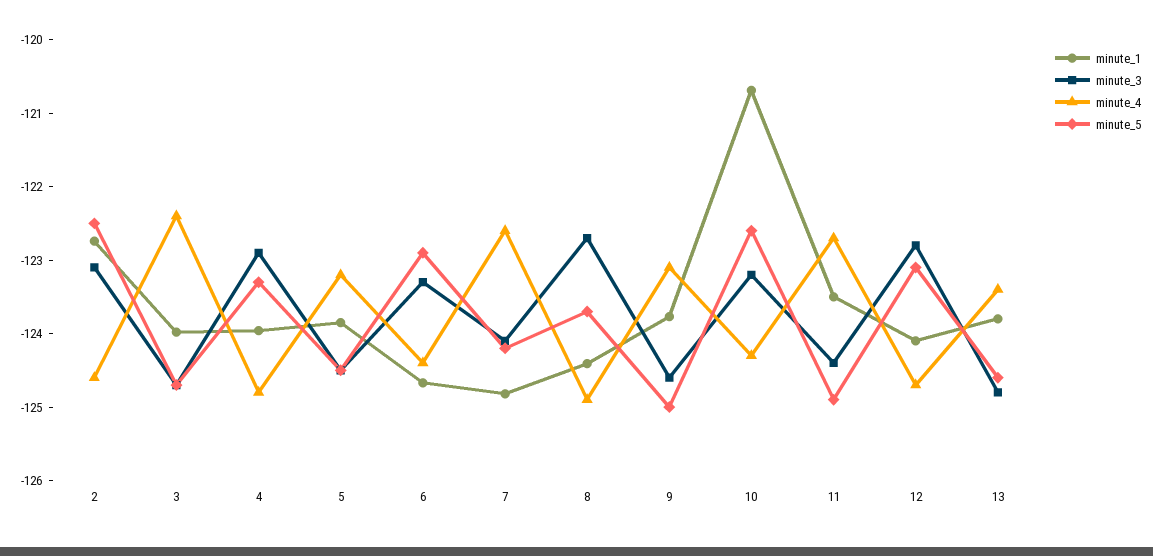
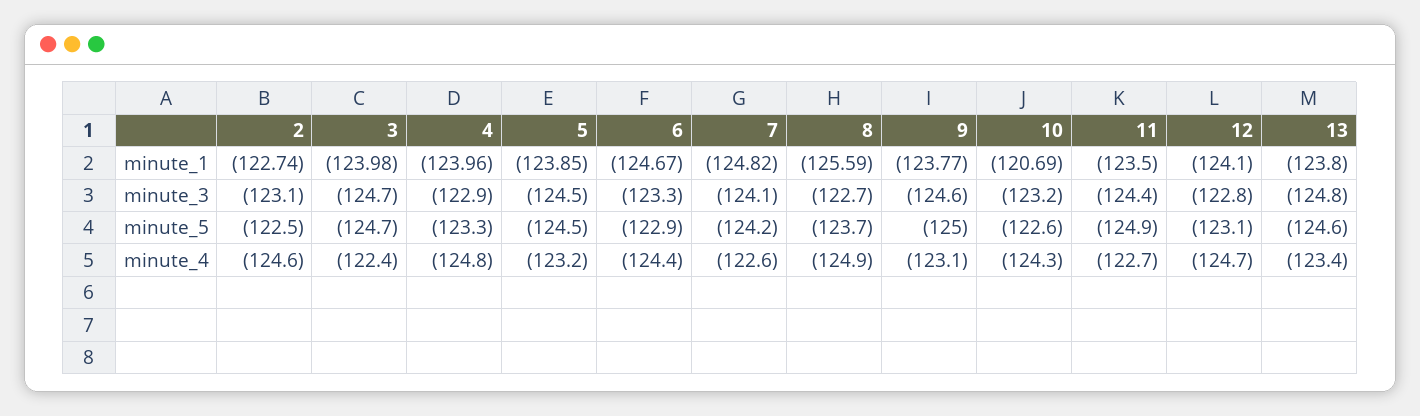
  {
    "minute_1": {
      "2": -122.74,
      "3": -123.98,
      "4": -123.96,
      "5": -123.85,
      "6": -124.67,
      "7": -124.82,
-     "8": -124.4,
+     "8": -125.59,
      "9": -123.77,
      "10": -120.69,
      "11": -123.5,
      "12": -124.1,
      "13": -123.8
    },
    "minute_3": {
      "2": -123.1,
      "3": -124.7,
      "4": -122.9,
      "5": -124.5,
      "6": -123.3,
      "7": -124.1,
      "8": -122.7,
      "9": -124.6,
      "10": -123.2,
      "11": -124.4,
      "12": -122.8,
      "13": -124.8
    },
    "minute_4": {
      "2": -124.6,
      "3": -122.4,
      "4": -124.8,
      "5": -123.2,
      "6": -124.4,
      "7": -122.6,
      "8": -124.9,
      "9": -123.1,
      "10": -124.3,
      "11": -122.7,
      "12": -124.7,
      "13": -123.4
    },
    "minute_5": {
      "2": -122.5,
      "3": -124.7,
      "4": -123.3,
      "5": -124.5,
      "6": -122.9,
      "7": -124.2,
      "8": -123.7,
      "9": -125,
      "10": -122.6,
      "11": -124.9,
      "12": -123.1,
      "13": -124.6
    }
  }

